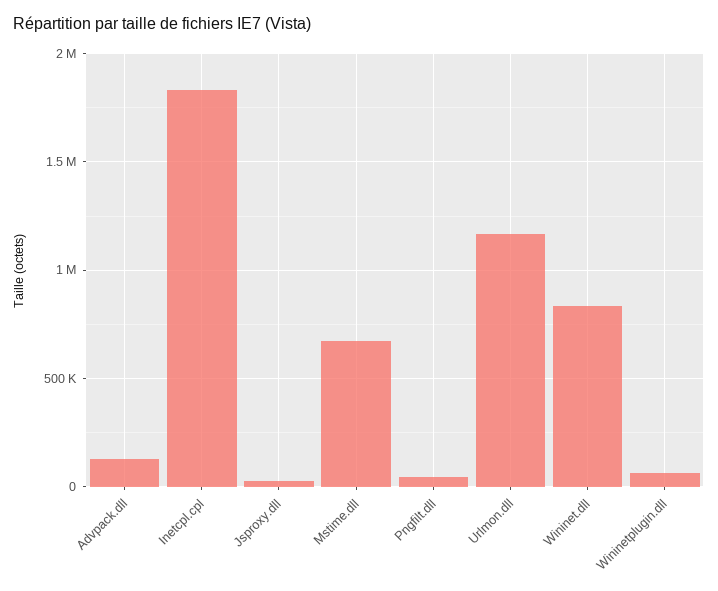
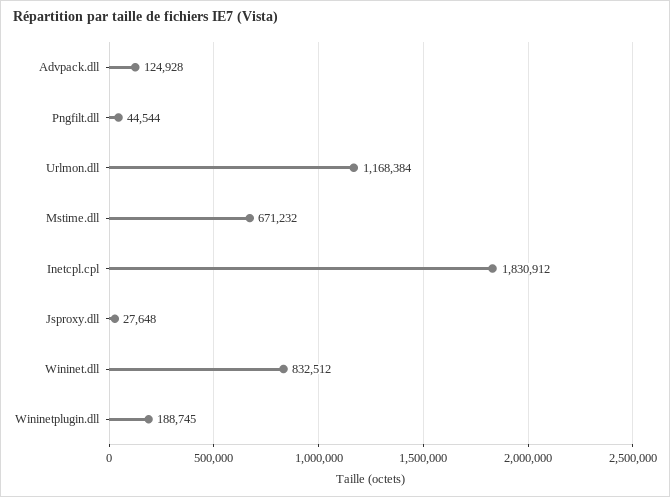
  {
    "Advpack.dll": 124928,
    "Inetcpl.cpl": 1830912,
    "Jsproxy.dll": 27648,
    "Mstime.dll": 671232,
    "Pngfilt.dll": 44544,
    "Urlmon.dll": 1168384,
    "Wininet.dll": 832512,
-   "Wininetplugin.dll": 50000
+   "Wininetplugin.dll": 188745
  }

